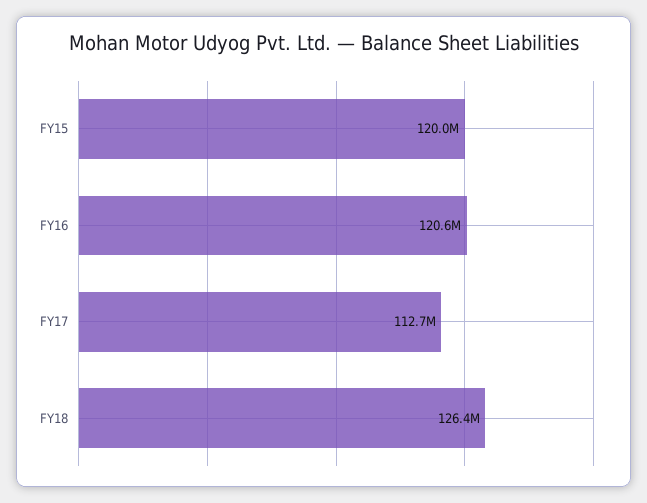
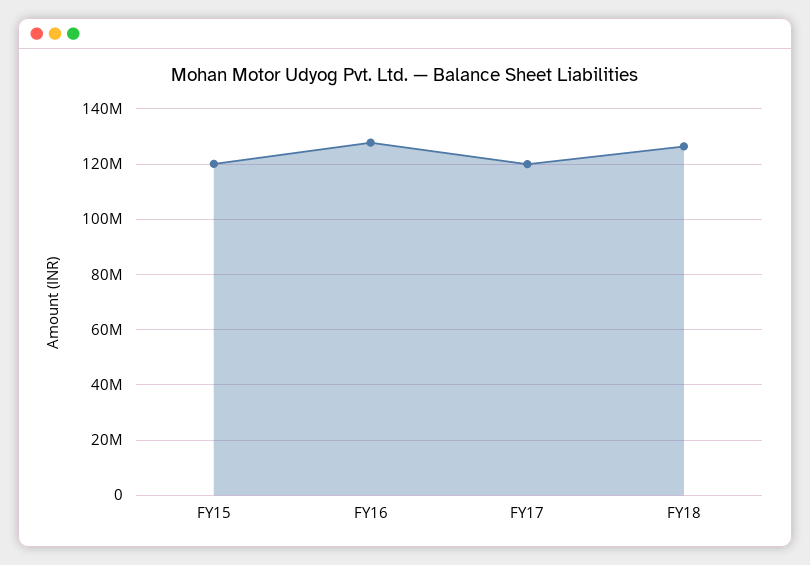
  {
    "FY15": 120000000,
-   "FY16": 120600000,
+   "FY16": 127500000,
-   "FY17": 112700000,
+   "FY17": 120000000,
    "FY18": 126400000
  }

